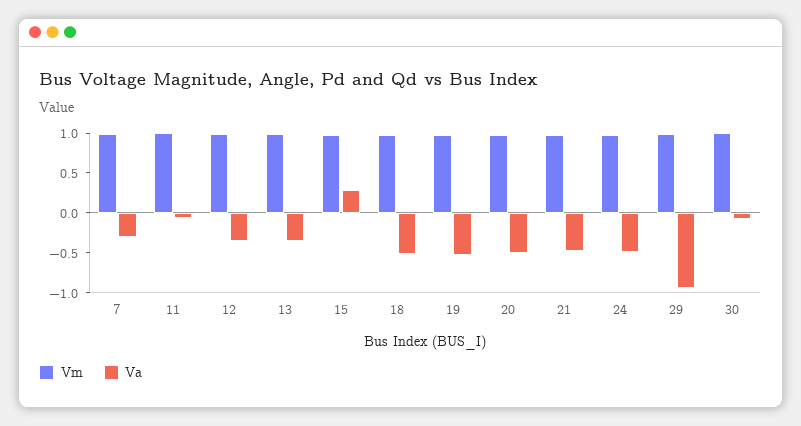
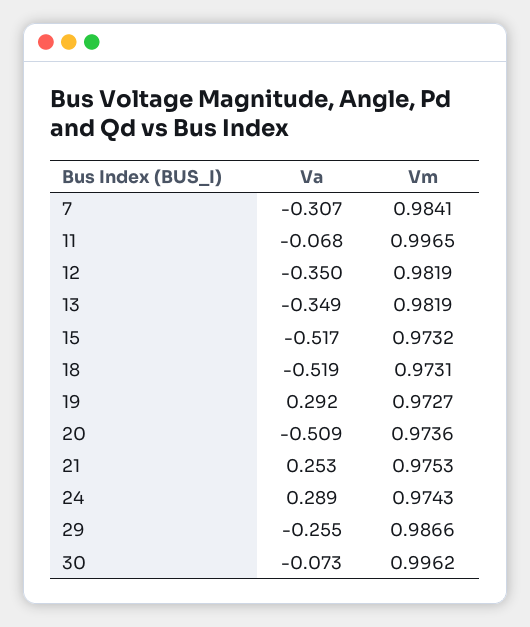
  {
    "Vm": {
      "7": 0.9841,
      "11": 0.9965,
      "12": 0.9819,
      "13": 0.9819,
      "15": 0.9732,
      "18": 0.9731,
      "19": 0.9727,
      "20": 0.9736,
      "21": 0.9753,
      "24": 0.9743,
      "29": 0.9866,
      "30": 0.9962
    },
    "Va": {
      "7": -0.307,
      "11": -0.068,
      "12": -0.35,
      "13": -0.349,
-     "15": 0.25,
+     "15": -0.517,
      "18": -0.519,
-     "19": -0.5,
+     "19": 0.292,
      "20": -0.509,
-     "21": -0.5,
+     "21": 0.253,
-     "24": -0.5,
+     "24": 0.289,
-     "29": -1,
+     "29": -0.255,
      "30": -0.073
    }
  }

